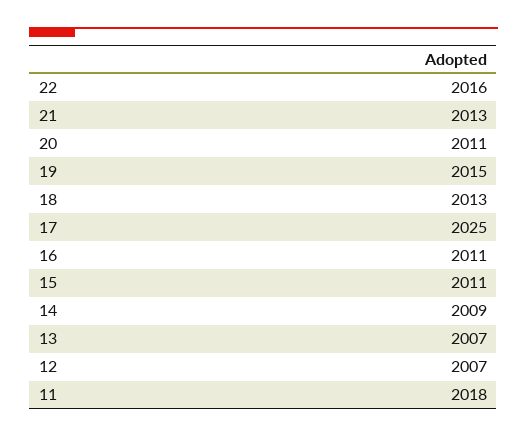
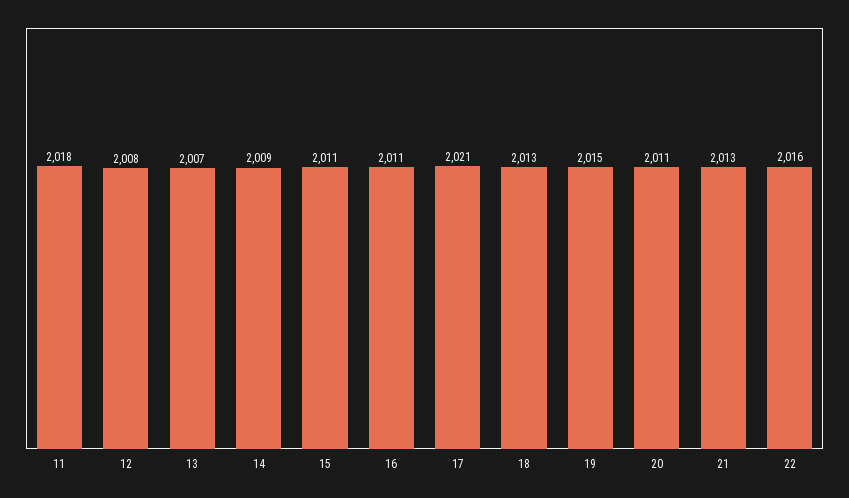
  {
    "22": 2016,
    "21": 2013,
    "20": 2011,
    "19": 2015,
    "18": 2013,
-   "17": 2025,
+   "17": 2021,
    "16": 2011,
    "15": 2011,
    "14": 2009,
    "13": 2007,
-   "12": 2007,
+   "12": 2008,
    "11": 2018
  }

